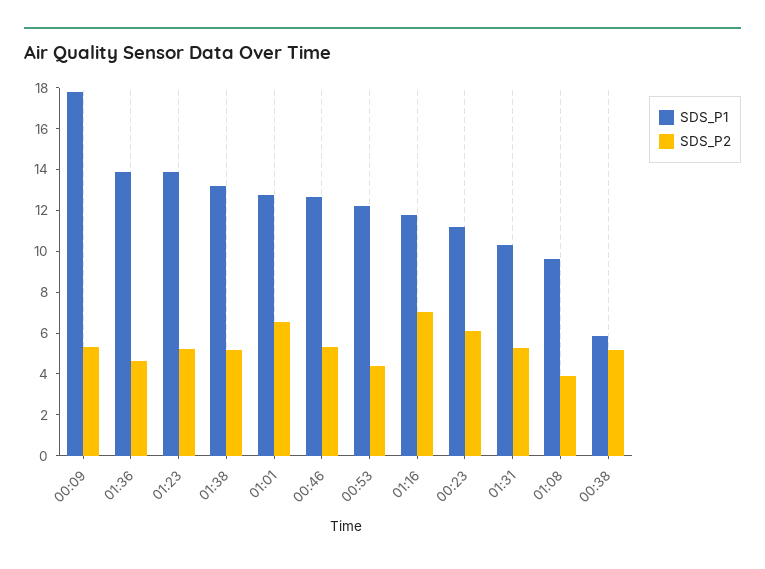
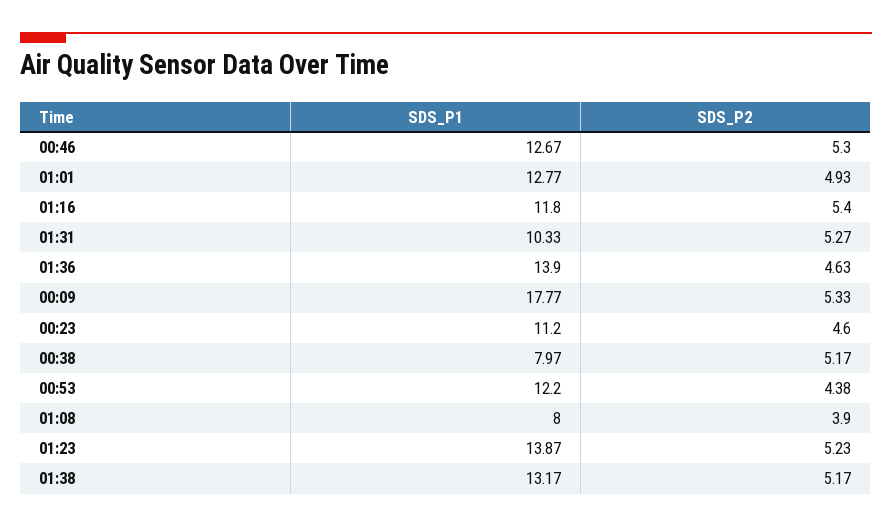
  {
    "SDS_P1": {
      "00:09": 17.77,
      "01:36": 13.9,
      "01:23": 13.87,
      "01:38": 13.17,
      "01:01": 12.77,
      "00:46": 12.67,
      "00:53": 12.2,
      "01:16": 11.8,
      "00:23": 11.2,
      "01:31": 10.33,
-     "01:08": 9.5,
+     "01:08": 8,
-     "00:38": 6
+     "00:38": 7.97
    },
    "SDS_P2": {
      "00:09": 5.33,
      "01:36": 4.63,
      "01:23": 5.23,
      "01:38": 5.17,
-     "01:01": 6.5,
+     "01:01": 4.93,
      "00:46": 5.3,
      "00:53": 4.38,
-     "01:16": 7,
+     "01:16": 5.4,
-     "00:23": 6,
+     "00:23": 4.6,
      "01:31": 5.27,
      "01:08": 3.9,
      "00:38": 5.17
    }
  }

